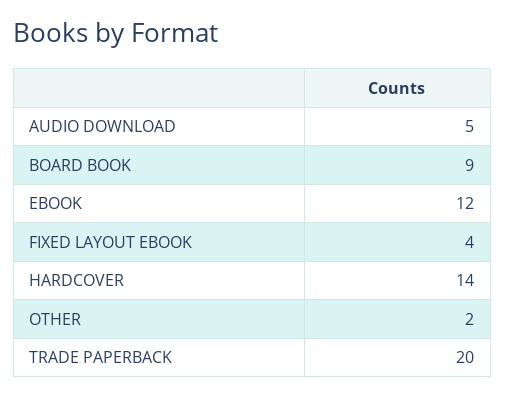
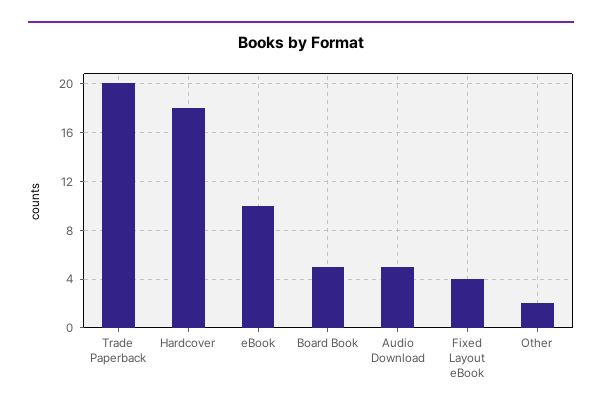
  {
    "AUDIO DOWNLOAD": 5,
-   "BOARD BOOK": 9,
+   "BOARD BOOK": 5,
-   "EBOOK": 12,
+   "EBOOK": 10,
    "FIXED LAYOUT EBOOK": 4,
-   "HARDCOVER": 14,
+   "HARDCOVER": 18,
    "OTHER": 2,
    "TRADE PAPERBACK": 20
  }

